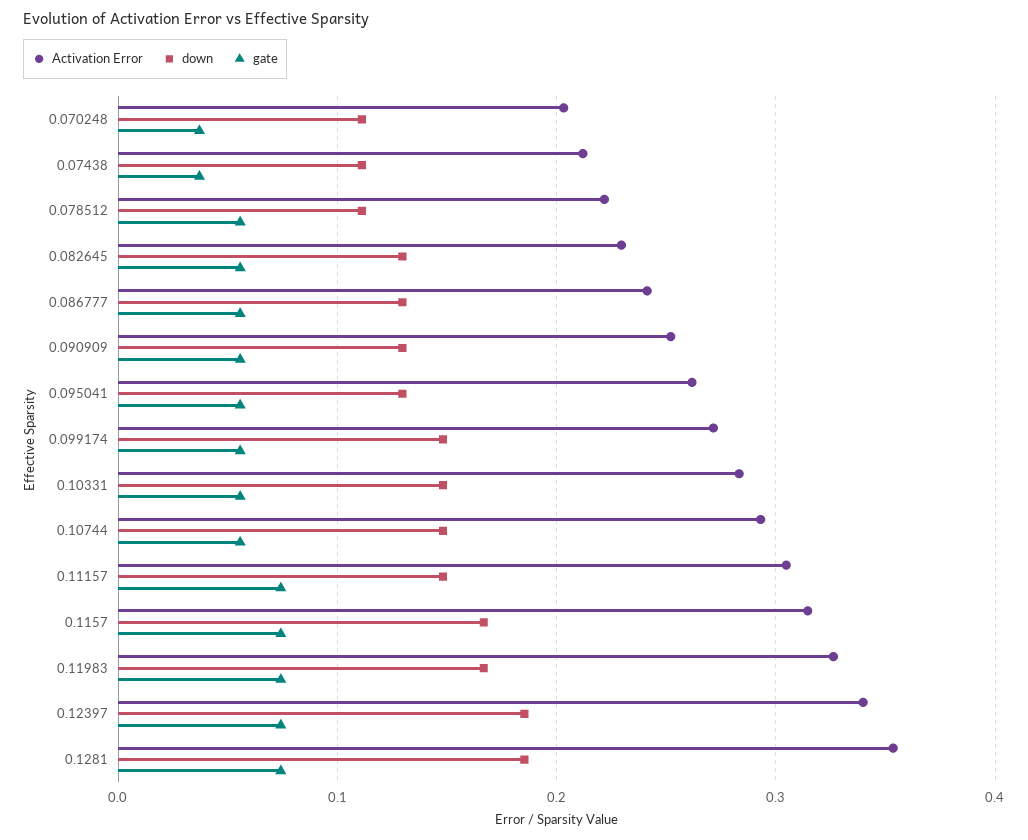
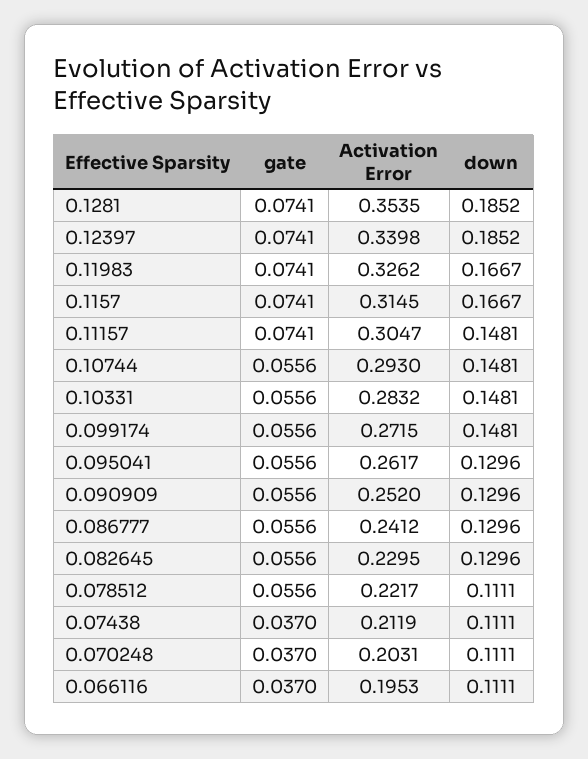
  {
    "Activation Error": {
      "0.070248": 0.2031,
      "0.07438": 0.2119,
      "0.078512": 0.2217,
      "0.082645": 0.2295,
      "0.086777": 0.2412,
      "0.090909": 0.252,
      "0.095041": 0.2617,
      "0.099174": 0.2715,
      "0.10331": 0.2832,
      "0.10744": 0.293,
      "0.11157": 0.3047,
      "0.1157": 0.3145,
      "0.11983": 0.3262,
      "0.12397": 0.3398,
-     "0.1281": 0.3535
+     "0.1281": 0.3535,
+     "0.066116": 0.1953
    },
    "down": {
      "0.070248": 0.1111,
      "0.07438": 0.1111,
      "0.078512": 0.1111,
      "0.082645": 0.1296,
      "0.086777": 0.1296,
      "0.090909": 0.1296,
      "0.095041": 0.1296,
      "0.099174": 0.1481,
      "0.10331": 0.1481,
      "0.10744": 0.1481,
      "0.11157": 0.1481,
      "0.1157": 0.1667,
      "0.11983": 0.1667,
      "0.12397": 0.1852,
-     "0.1281": 0.1852
+     "0.1281": 0.1852,
+     "0.066116": 0.1111
    },
    "gate": {
      "0.070248": 0.037,
      "0.07438": 0.037,
      "0.078512": 0.0556,
      "0.082645": 0.0556,
      "0.086777": 0.0556,
      "0.090909": 0.0556,
      "0.095041": 0.0556,
      "0.099174": 0.0556,
      "0.10331": 0.0556,
      "0.10744": 0.0556,
      "0.11157": 0.0741,
      "0.1157": 0.0741,
      "0.11983": 0.0741,
      "0.12397": 0.0741,
-     "0.1281": 0.0741
+     "0.1281": 0.0741,
+     "0.066116": 0.037
    }
  }

